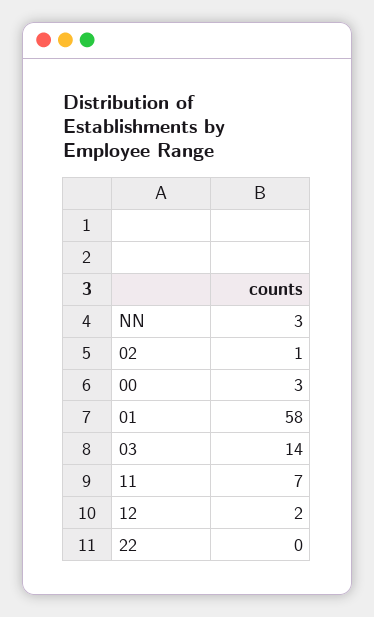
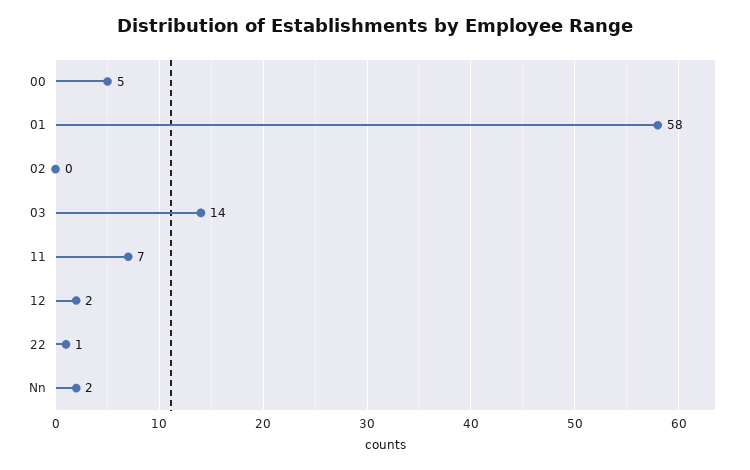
  {
-   "NN": 3,
+   "NN": 2,
-   "02": 1,
+   "02": 0,
-   "00": 3,
+   "00": 5,
    "01": 58,
    "03": 14,
    "11": 7,
    "12": 2,
-   "22": 0
+   "22": 1
  }

